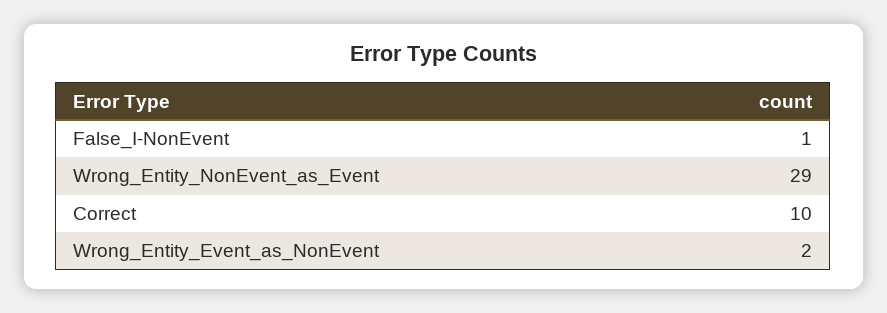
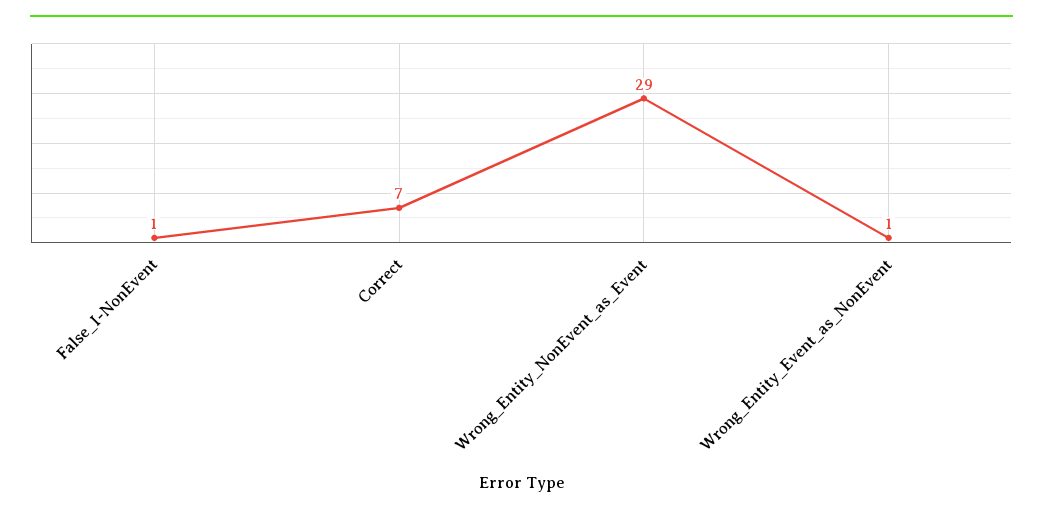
  {
    "False_I-NonEvent": 1,
    "Wrong_Entity_NonEvent_as_Event": 29,
-   "Correct": 10,
+   "Correct": 7,
-   "Wrong_Entity_Event_as_NonEvent": 2
+   "Wrong_Entity_Event_as_NonEvent": 1
  }

